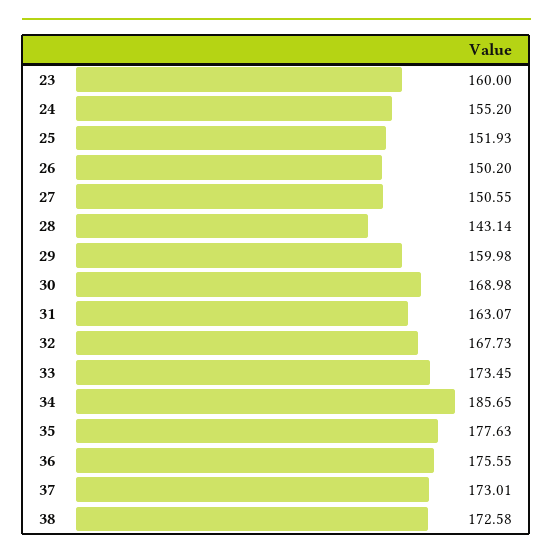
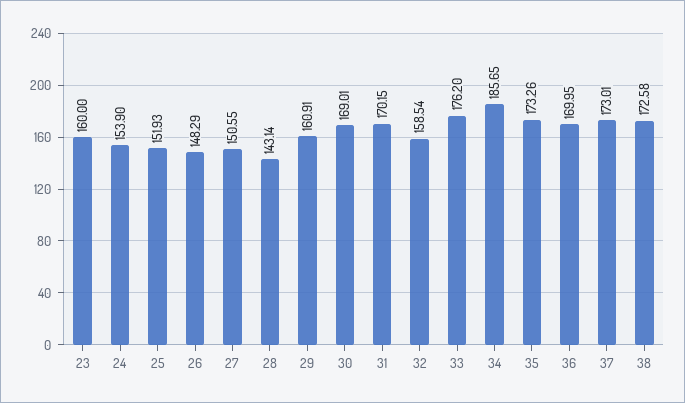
  {
    "23": 160,
-   "24": 155.2,
+   "24": 153.9,
    "25": 151.93,
-   "26": 150.2,
+   "26": 148.29,
    "27": 150.55,
    "28": 143.14,
-   "29": 159.98,
+   "29": 160.91,
-   "30": 168.98,
+   "30": 169.01,
-   "31": 163.07,
+   "31": 170.15,
-   "32": 167.73,
+   "32": 158.54,
-   "33": 173.45,
+   "33": 176.2,
    "34": 185.65,
-   "35": 177.63,
+   "35": 173.26,
-   "36": 175.55,
+   "36": 169.95,
    "37": 173.01,
    "38": 172.58
  }

